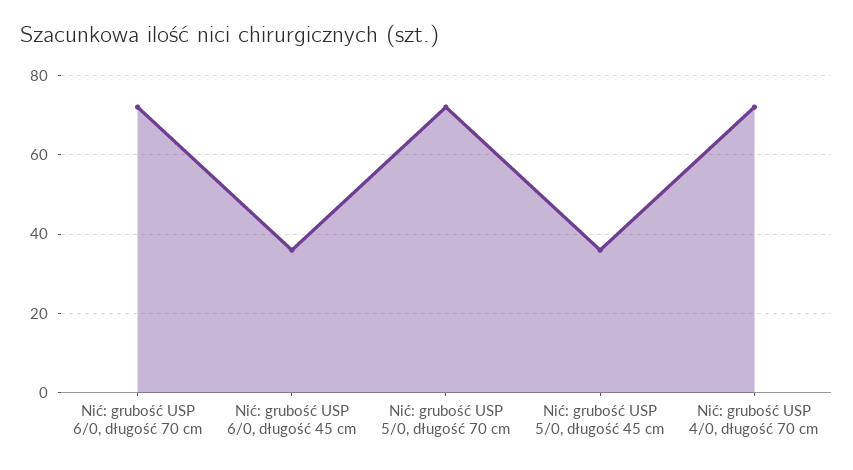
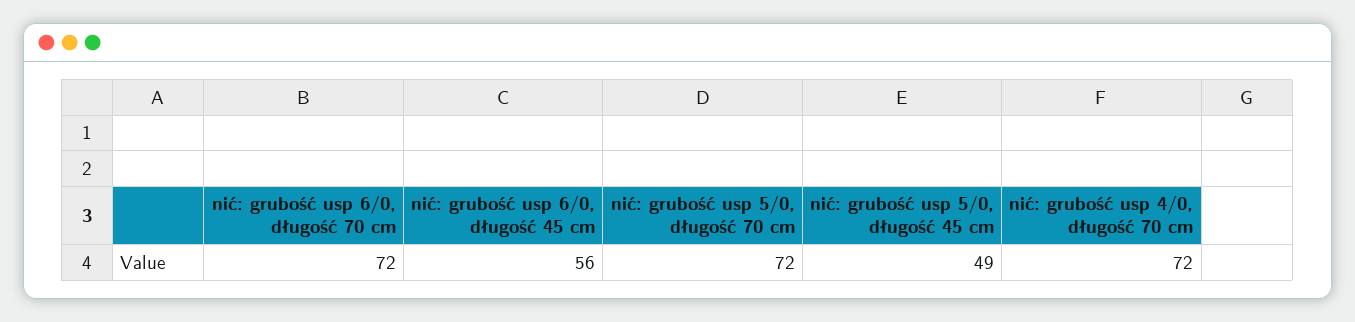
  {
    "Nić: grubość USP 6/0, długość 70 cm": 72,
-   "Nić: grubość USP 6/0, długość 45 cm": 35,
+   "Nić: grubość USP 6/0, długość 45 cm": 56,
    "Nić: grubość USP 5/0, długość 70 cm": 72,
-   "Nić: grubość USP 5/0, długość 45 cm": 35,
+   "Nić: grubość USP 5/0, długość 45 cm": 49,
    "Nić: grubość USP 4/0, długość 70 cm": 72
  }

